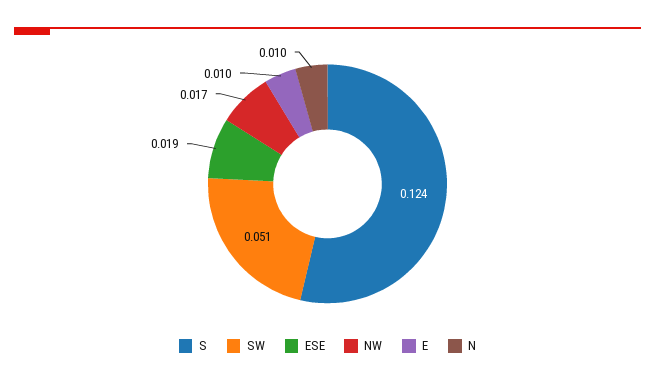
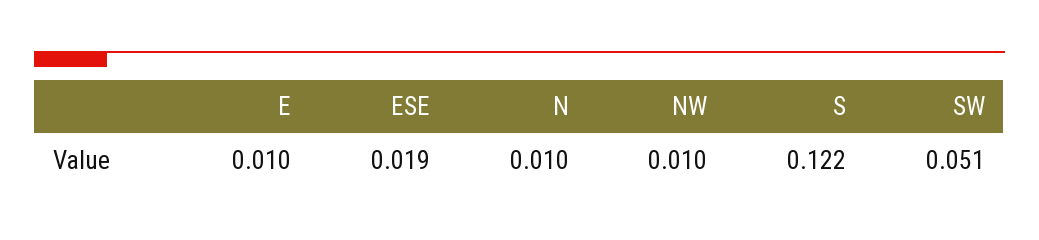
  {
-   "S": 0.124,
+   "S": 0.122,
    "SW": 0.051,
    "ESE": 0.019,
-   "NW": 0.017,
+   "NW": 0.01,
    "E": 0.01,
    "N": 0.01
  }

